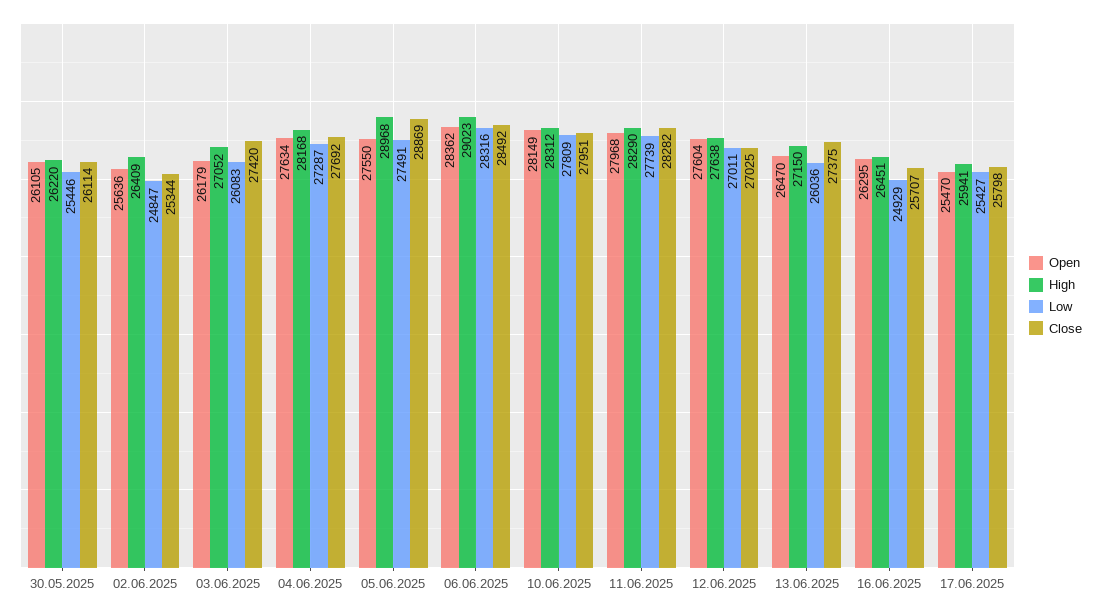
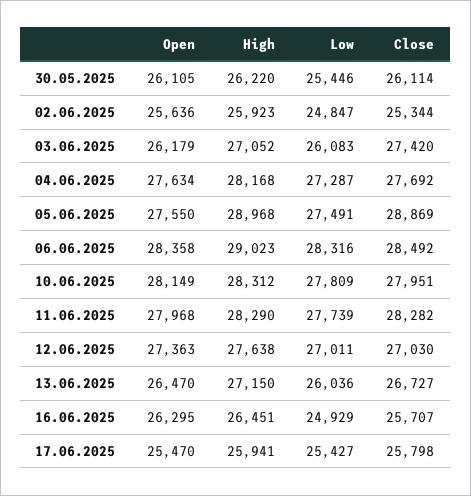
  {
    "Open": {
      "30.05.2025": 26105,
      "02.06.2025": 25636,
      "03.06.2025": 26179,
      "04.06.2025": 27634,
      "05.06.2025": 27550,
-     "06.06.2025": 28362,
+     "06.06.2025": 28358,
      "10.06.2025": 28149,
      "11.06.2025": 27968,
-     "12.06.2025": 27604,
+     "12.06.2025": 27363,
      "13.06.2025": 26470,
      "16.06.2025": 26295,
      "17.06.2025": 25470
    },
    "High": {
      "30.05.2025": 26220,
-     "02.06.2025": 26409,
+     "02.06.2025": 25923,
      "03.06.2025": 27052,
      "04.06.2025": 28168,
      "05.06.2025": 28968,
      "06.06.2025": 29023,
      "10.06.2025": 28312,
      "11.06.2025": 28290,
      "12.06.2025": 27638,
      "13.06.2025": 27150,
      "16.06.2025": 26451,
      "17.06.2025": 25941
    },
    "Low": {
      "30.05.2025": 25446,
      "02.06.2025": 24847,
      "03.06.2025": 26083,
      "04.06.2025": 27287,
      "05.06.2025": 27491,
      "06.06.2025": 28316,
      "10.06.2025": 27809,
      "11.06.2025": 27739,
      "12.06.2025": 27011,
      "13.06.2025": 26036,
      "16.06.2025": 24929,
      "17.06.2025": 25427
    },
    "Close": {
      "30.05.2025": 26114,
      "02.06.2025": 25344,
      "03.06.2025": 27420,
      "04.06.2025": 27692,
      "05.06.2025": 28869,
      "06.06.2025": 28492,
      "10.06.2025": 27951,
      "11.06.2025": 28282,
-     "12.06.2025": 27025,
+     "12.06.2025": 27030,
-     "13.06.2025": 27375,
+     "13.06.2025": 26727,
      "16.06.2025": 25707,
      "17.06.2025": 25798
    }
  }

